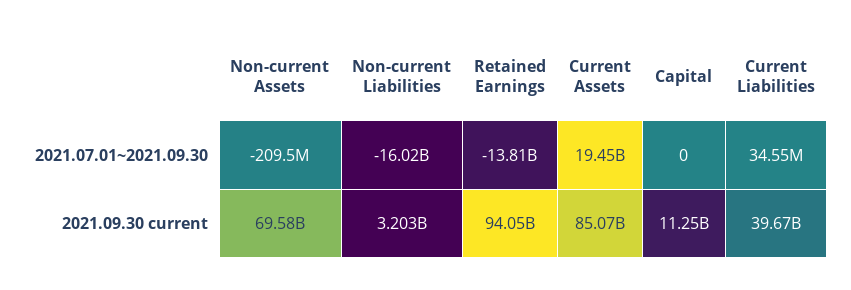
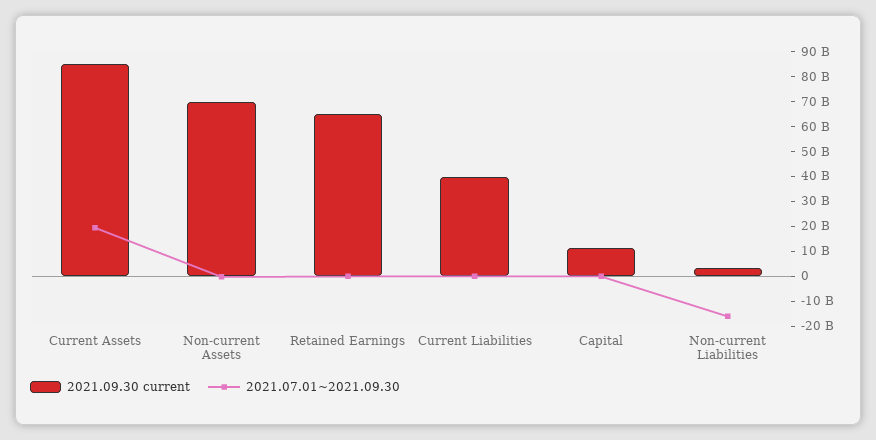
  {
    "2021.07.01~2021.09.30": {
      "Non-current Assets": -209500000,
      "Non-current Liabilities": -16020000000,
-     "Retained Earnings": -13810000000,
+     "Retained Earnings": 0,
      "Current Assets": 19450000000,
      "Capital": 0,
      "Current Liabilities": 34550000
    },
    "2021.09.30 current": {
      "Non-current Assets": 69580000000,
      "Non-current Liabilities": 3203000000,
-     "Retained Earnings": 94050000000,
+     "Retained Earnings": 65000000000,
      "Current Assets": 85070000000,
      "Capital": 11250000000,
      "Current Liabilities": 39670000000
    }
  }

